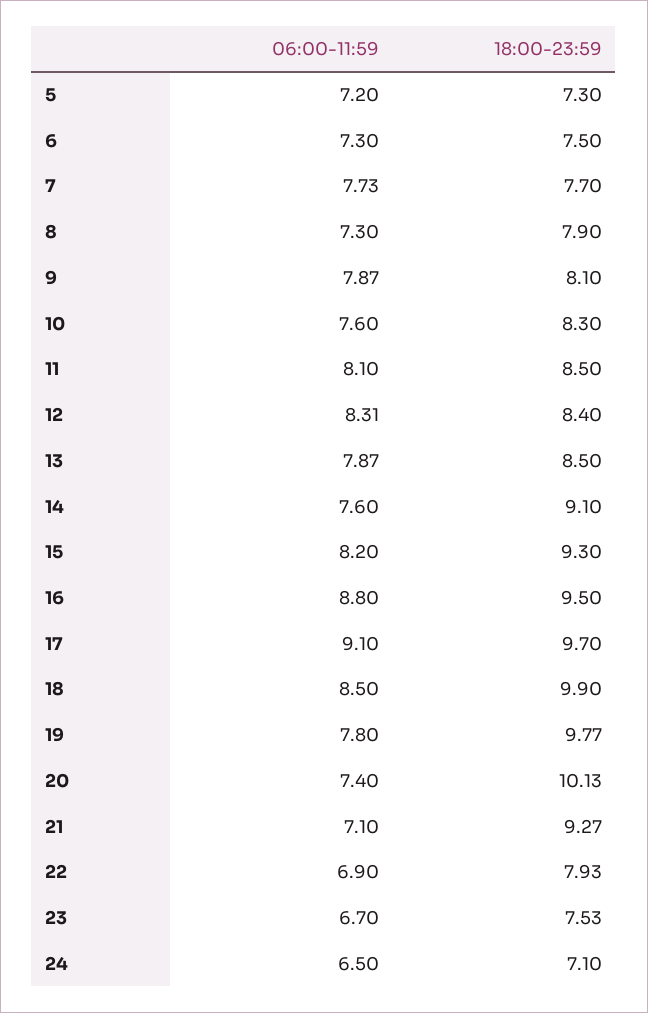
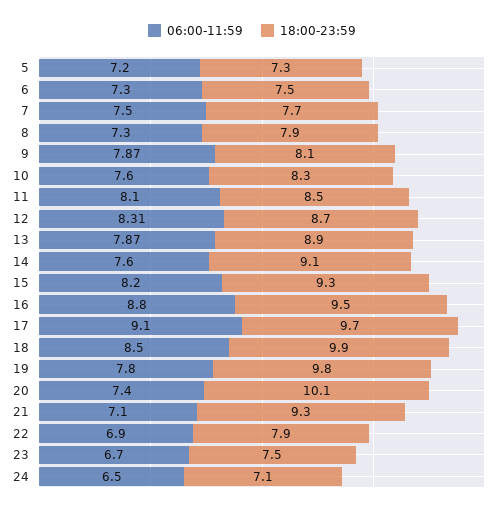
  {
    "06:00-11:59": {
      "5": 7.2,
      "6": 7.3,
-     "7": 7.73,
+     "7": 7.5,
      "8": 7.3,
      "9": 7.87,
      "10": 7.6,
      "11": 8.1,
      "12": 8.31,
      "13": 7.87,
      "14": 7.6,
      "15": 8.2,
      "16": 8.8,
      "17": 9.1,
      "18": 8.5,
      "19": 7.8,
      "20": 7.4,
      "21": 7.1,
      "22": 6.9,
      "23": 6.7,
      "24": 6.5
    },
    "18:00-23:59": {
      "5": 7.3,
      "6": 7.5,
      "7": 7.7,
      "8": 7.9,
      "9": 8.1,
      "10": 8.3,
      "11": 8.5,
-     "12": 8.4,
+     "12": 8.7,
-     "13": 8.5,
+     "13": 8.9,
      "14": 9.1,
      "15": 9.3,
      "16": 9.5,
      "17": 9.7,
      "18": 9.9,
      "19": 9.77,
      "20": 10.13,
      "21": 9.27,
      "22": 7.93,
      "23": 7.53,
      "24": 7.1
    }
  }

